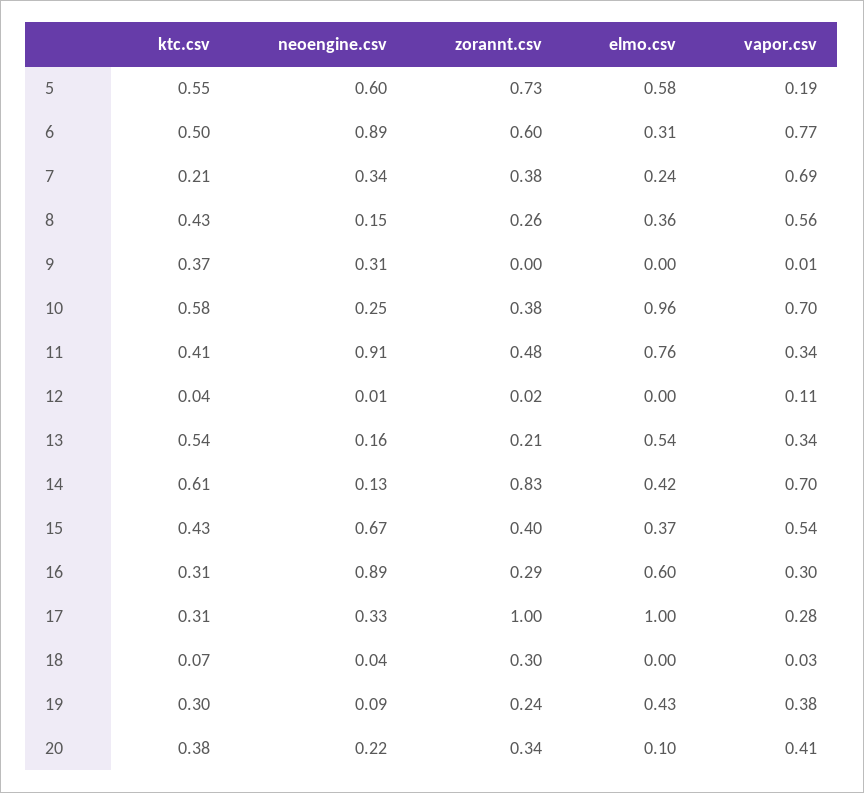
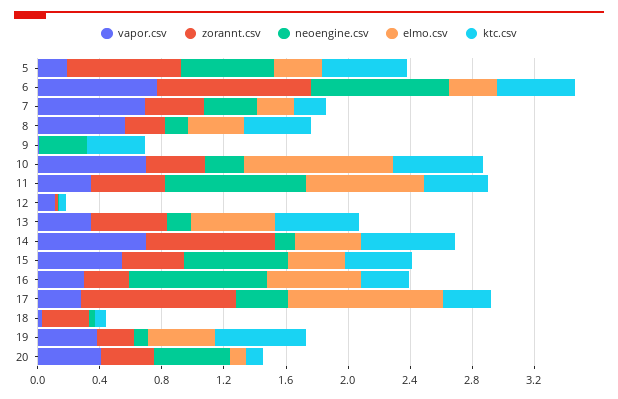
  {
    "ktc.csv": {
      "5": 0.55,
      "6": 0.5,
      "7": 0.21,
      "8": 0.43,
      "9": 0.37,
      "10": 0.58,
      "11": 0.41,
      "12": 0.04,
      "13": 0.54,
      "14": 0.61,
      "15": 0.43,
      "16": 0.31,
      "17": 0.31,
      "18": 0.07,
-     "19": 0.3,
+     "19": 0.6,
-     "20": 0.38
+     "20": 0.1
    },
    "neoengine.csv": {
      "5": 0.6,
      "6": 0.89,
      "7": 0.34,
      "8": 0.15,
      "9": 0.31,
      "10": 0.25,
      "11": 0.91,
      "12": 0.01,
      "13": 0.16,
      "14": 0.13,
      "15": 0.67,
      "16": 0.89,
      "17": 0.33,
      "18": 0.04,
      "19": 0.09,
-     "20": 0.22
+     "20": 0.5
    },
    "zorannt.csv": {
      "5": 0.73,
-     "6": 0.6,
+     "6": 1,
      "7": 0.38,
      "8": 0.26,
      "9": 0,
      "10": 0.38,
      "11": 0.48,
      "12": 0.02,
-     "13": 0.21,
+     "13": 0.5,
      "14": 0.83,
      "15": 0.4,
      "16": 0.29,
      "17": 1,
      "18": 0.3,
      "19": 0.24,
      "20": 0.34
    },
    "elmo.csv": {
-     "5": 0.58,
+     "5": 0.3,
      "6": 0.31,
      "7": 0.24,
      "8": 0.36,
      "9": 0,
      "10": 0.96,
      "11": 0.76,
      "12": 0,
      "13": 0.54,
      "14": 0.42,
      "15": 0.37,
      "16": 0.6,
      "17": 1,
      "18": 0,
      "19": 0.43,
      "20": 0.1
    },
    "vapor.csv": {
      "5": 0.19,
      "6": 0.77,
      "7": 0.69,
      "8": 0.56,
      "9": 0.01,
      "10": 0.7,
      "11": 0.34,
      "12": 0.11,
      "13": 0.34,
      "14": 0.7,
      "15": 0.54,
      "16": 0.3,
      "17": 0.28,
      "18": 0.03,
      "19": 0.38,
      "20": 0.41
    }
  }

